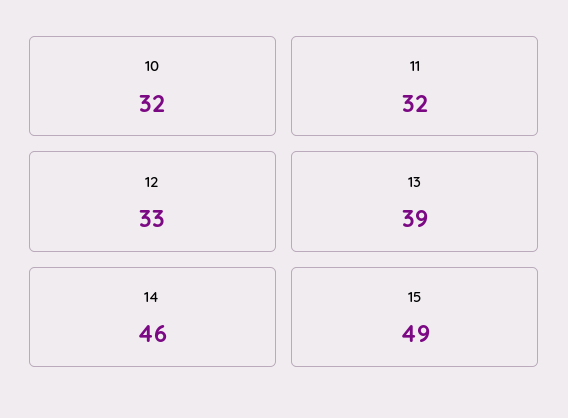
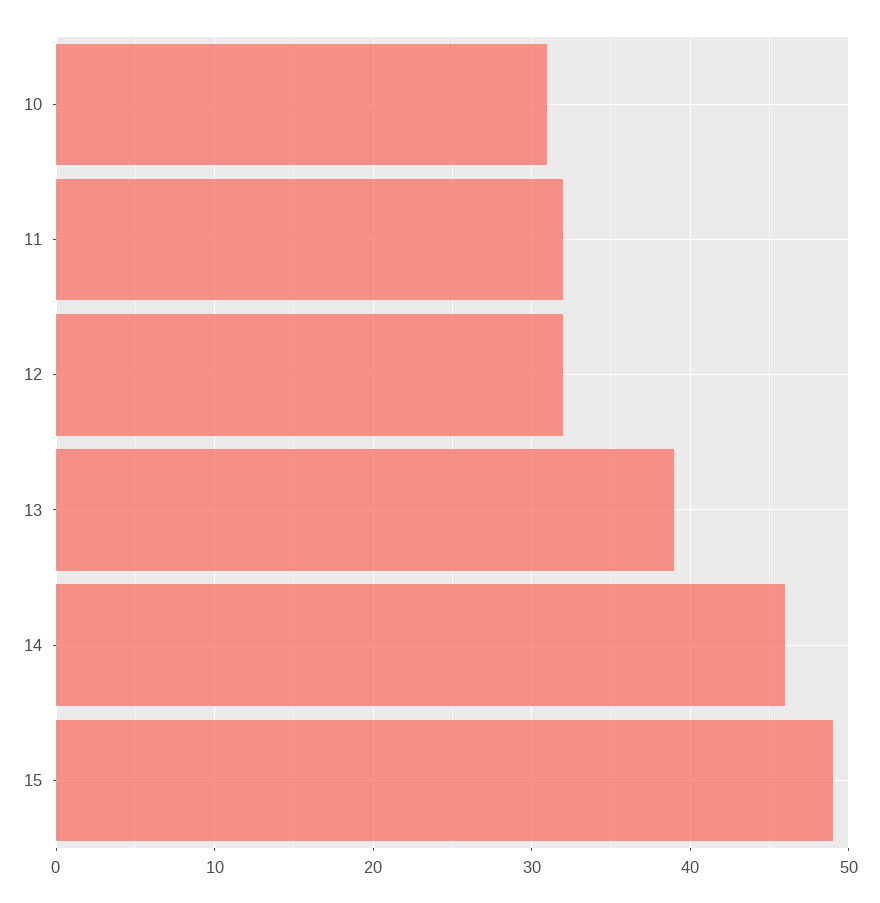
  {
-   "10": 32,
+   "10": 31,
    "11": 32,
-   "12": 33,
+   "12": 32,
    "13": 39,
    "14": 46,
    "15": 49
  }

